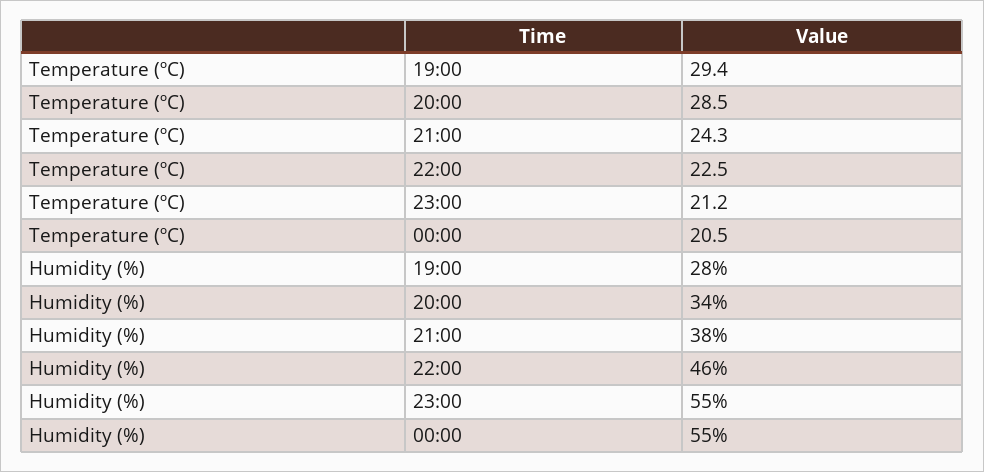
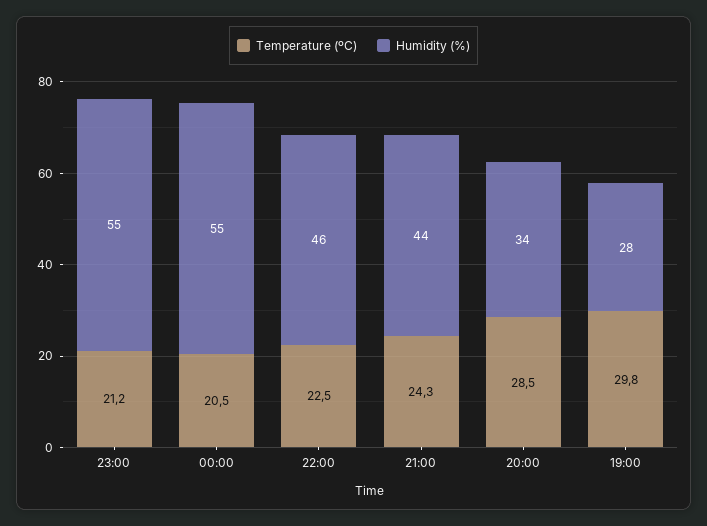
  {
    "Temperature (ºC)": {
-     "19:00": 29.4,
+     "19:00": 29.8,
      "20:00": 28.5,
      "21:00": 24.3,
      "22:00": 22.5,
      "23:00": 21.2,
      "00:00": 20.5
    },
    "Humidity (%)": {
      "19:00": 28,
      "20:00": 34,
-     "21:00": 38,
+     "21:00": 44,
      "22:00": 46,
      "23:00": 55,
      "00:00": 55
    }
  }

